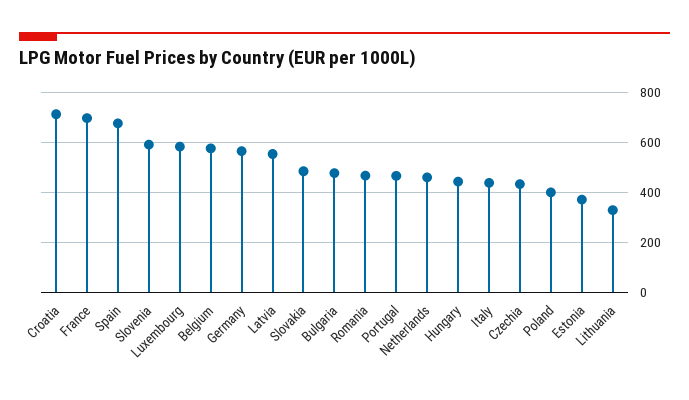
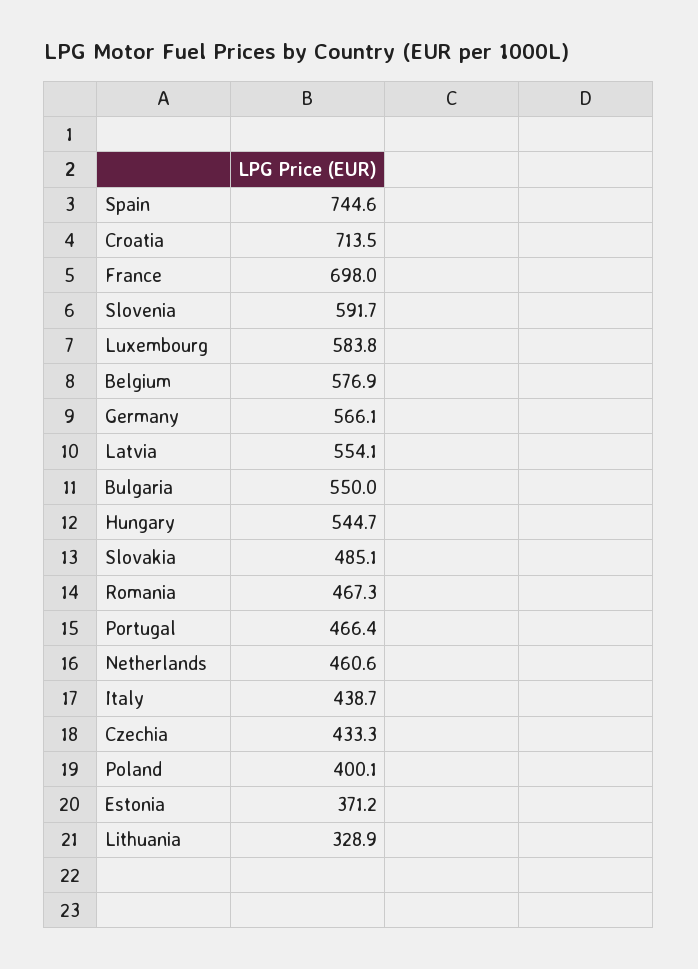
  {
    "Croatia": 713.5,
    "France": 698,
-   "Spain": 675,
+   "Spain": 744.6,
    "Slovenia": 591.7,
    "Luxembourg": 583.8,
    "Belgium": 576.9,
    "Germany": 566.1,
    "Latvia": 554.1,
    "Slovakia": 485.1,
-   "Bulgaria": 475,
+   "Bulgaria": 550,
    "Romania": 467.3,
    "Portugal": 466.4,
    "Netherlands": 460.6,
-   "Hungary": 450,
+   "Hungary": 544.7,
    "Italy": 438.7,
    "Czechia": 433.3,
    "Poland": 400.1,
    "Estonia": 371.2,
    "Lithuania": 328.9
  }

